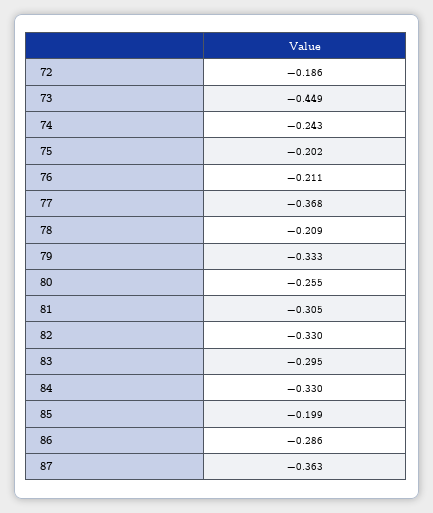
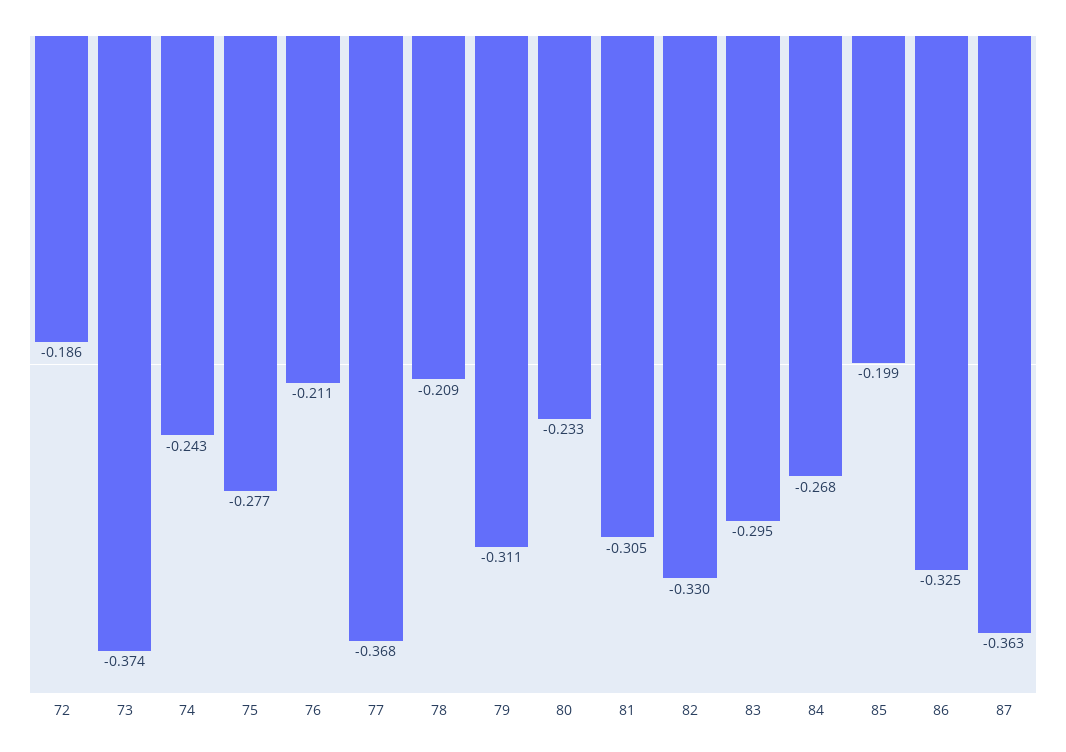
  {
    "72": -0.186,
-   "73": -0.449,
+   "73": -0.374,
    "74": -0.243,
-   "75": -0.202,
+   "75": -0.277,
    "76": -0.211,
    "77": -0.368,
    "78": -0.209,
-   "79": -0.333,
+   "79": -0.311,
-   "80": -0.255,
+   "80": -0.233,
    "81": -0.305,
    "82": -0.33,
    "83": -0.295,
-   "84": -0.33,
+   "84": -0.268,
    "85": -0.199,
-   "86": -0.286,
+   "86": -0.325,
    "87": -0.363
  }

